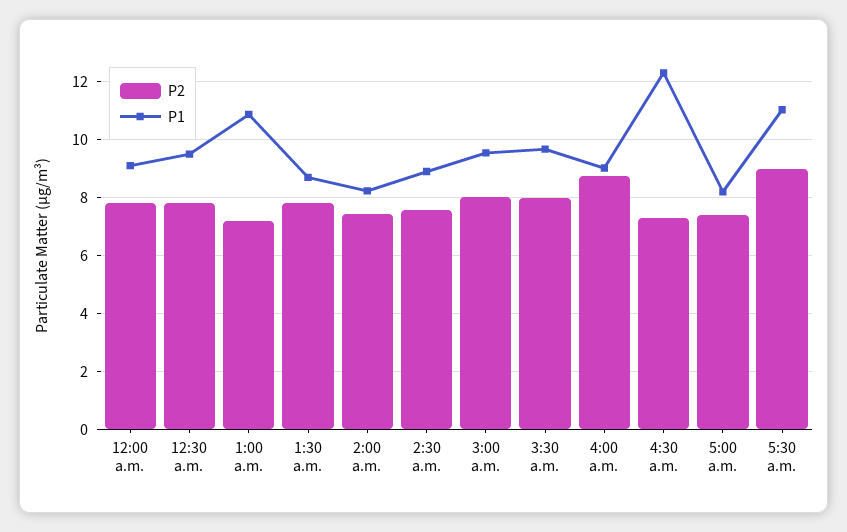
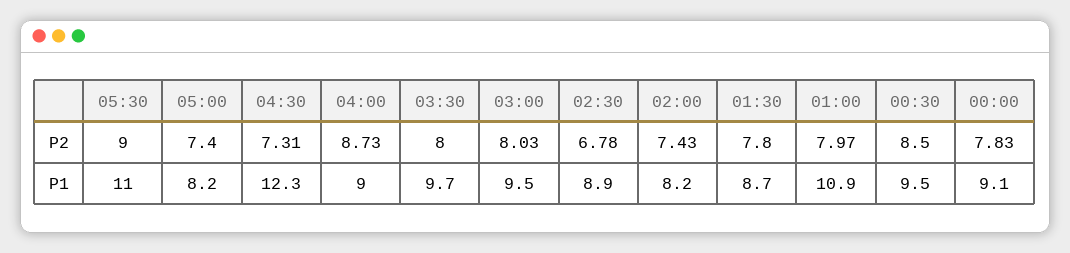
  {
    "P2": {
      "12:00 a.m.": 7.83,
-     "12:30 a.m.": 7.75,
+     "12:30 a.m.": 8.5,
-     "1:00 a.m.": 7.25,
+     "1:00 a.m.": 7.97,
      "1:30 a.m.": 7.8,
      "2:00 a.m.": 7.43,
-     "2:30 a.m.": 7.5,
+     "2:30 a.m.": 6.78,
      "3:00 a.m.": 8.03,
      "3:30 a.m.": 8,
      "4:00 a.m.": 8.73,
      "4:30 a.m.": 7.31,
      "5:00 a.m.": 7.4,
      "5:30 a.m.": 9
    },
    "P1": {
      "12:00 a.m.": 9.1,
      "12:30 a.m.": 9.5,
      "1:00 a.m.": 10.9,
      "1:30 a.m.": 8.7,
      "2:00 a.m.": 8.2,
      "2:30 a.m.": 8.9,
      "3:00 a.m.": 9.5,
      "3:30 a.m.": 9.7,
      "4:00 a.m.": 9,
      "4:30 a.m.": 12.3,
      "5:00 a.m.": 8.2,
      "5:30 a.m.": 11
    }
  }

